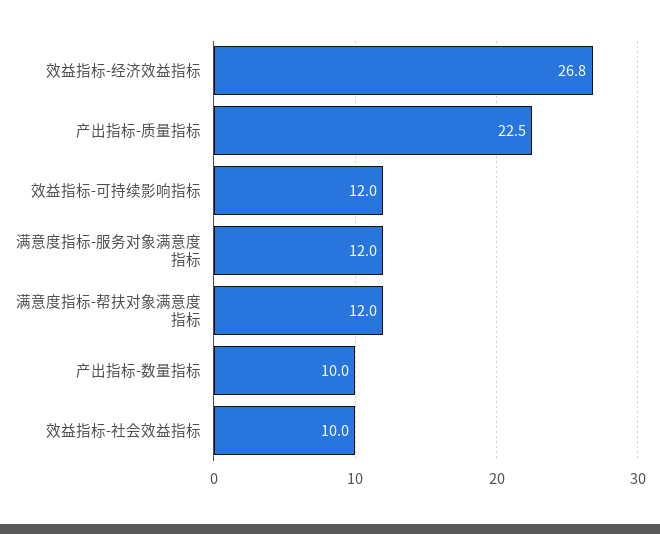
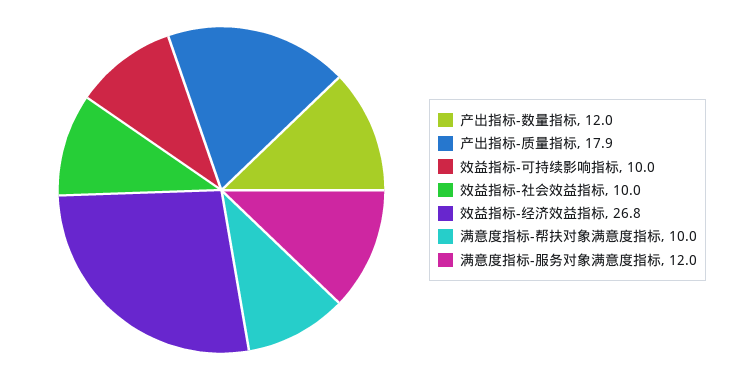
  {
    "效益指标-经济效益指标": 26.8,
-   "产出指标-质量指标": 22.5,
+   "产出指标-质量指标": 17.9,
-   "效益指标-可持续影响指标": 12,
+   "效益指标-可持续影响指标": 10,
    "满意度指标-服务对象满意度指标": 12,
-   "满意度指标-帮扶对象满意度指标": 12,
+   "满意度指标-帮扶对象满意度指标": 10,
-   "产出指标-数量指标": 10,
+   "产出指标-数量指标": 12,
    "效益指标-社会效益指标": 10
  }

